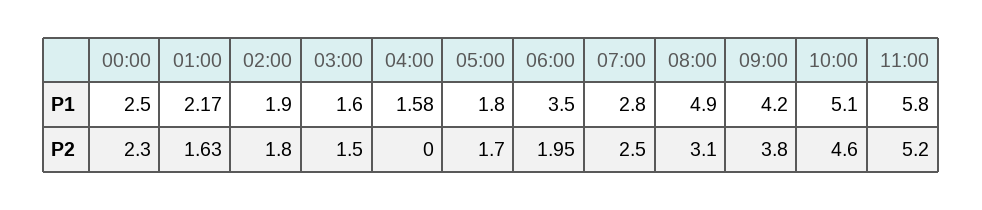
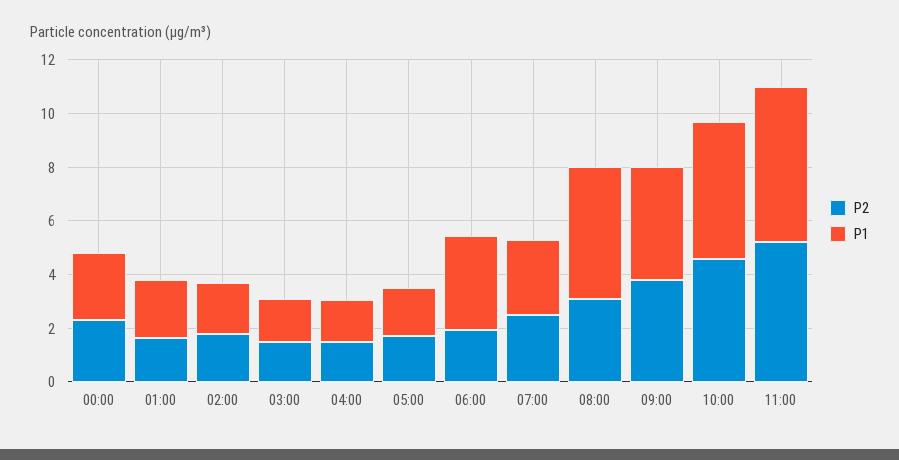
  {
    "P1": {
      "00:00": 2.5,
      "01:00": 2.17,
      "02:00": 1.9,
      "03:00": 1.6,
      "04:00": 1.58,
      "05:00": 1.8,
      "06:00": 3.5,
      "07:00": 2.8,
      "08:00": 4.9,
      "09:00": 4.2,
      "10:00": 5.1,
      "11:00": 5.8
    },
    "P2": {
      "00:00": 2.3,
      "01:00": 1.63,
      "02:00": 1.8,
      "03:00": 1.5,
-     "04:00": 0,
+     "04:00": 1.5,
      "05:00": 1.7,
      "06:00": 1.95,
      "07:00": 2.5,
      "08:00": 3.1,
      "09:00": 3.8,
      "10:00": 4.6,
      "11:00": 5.2
    }
  }

